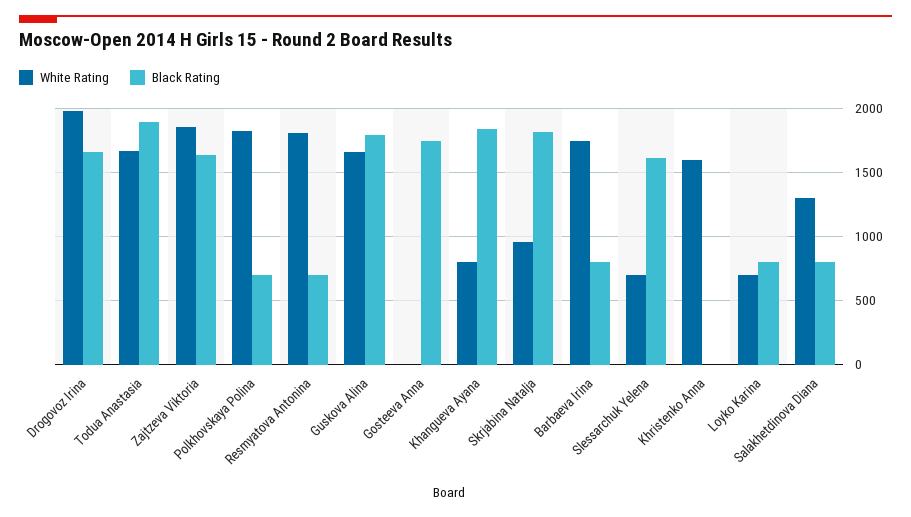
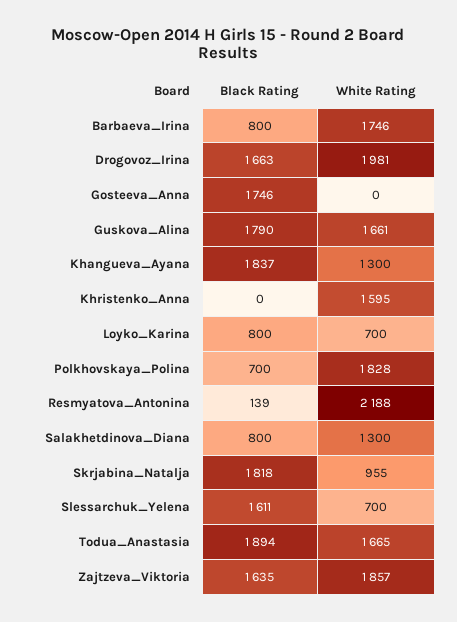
  {
    "White Rating": {
      "Drogovoz Irina": 1981,
      "Todua Anastasia": 1665,
      "Zajtzeva Viktoria": 1857,
      "Polkhovskaya Polina": 1828,
-     "Resmyatova Antonina": 1800,
+     "Resmyatova Antonina": 2188,
      "Guskova Alina": 1661,
      "Gosteeva Anna": 0,
-     "Khangueva Ayana": 800,
+     "Khangueva Ayana": 1300,
      "Skrjabina Natalja": 955,
      "Barbaeva Irina": 1746,
      "Slessarchuk Yelena": 700,
      "Khristenko Anna": 1595,
      "Loyko Karina": 700,
      "Salakhetdinova Diana": 1300
    },
    "Black Rating": {
      "Drogovoz Irina": 1663,
      "Todua Anastasia": 1894,
      "Zajtzeva Viktoria": 1635,
      "Polkhovskaya Polina": 700,
-     "Resmyatova Antonina": 700,
+     "Resmyatova Antonina": 139,
      "Guskova Alina": 1790,
      "Gosteeva Anna": 1746,
      "Khangueva Ayana": 1837,
      "Skrjabina Natalja": 1818,
      "Barbaeva Irina": 800,
      "Slessarchuk Yelena": 1611,
      "Khristenko Anna": 0,
      "Loyko Karina": 800,
      "Salakhetdinova Diana": 800
    }
  }

